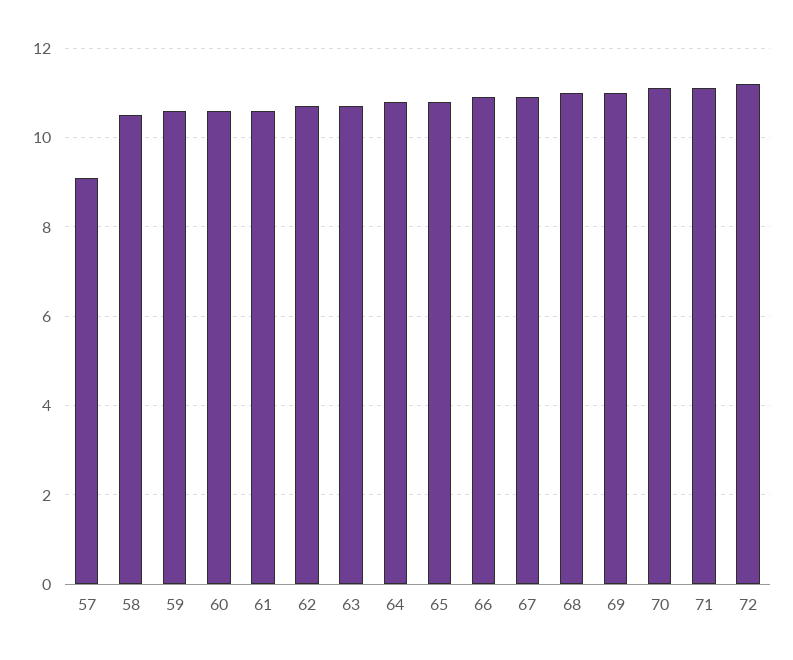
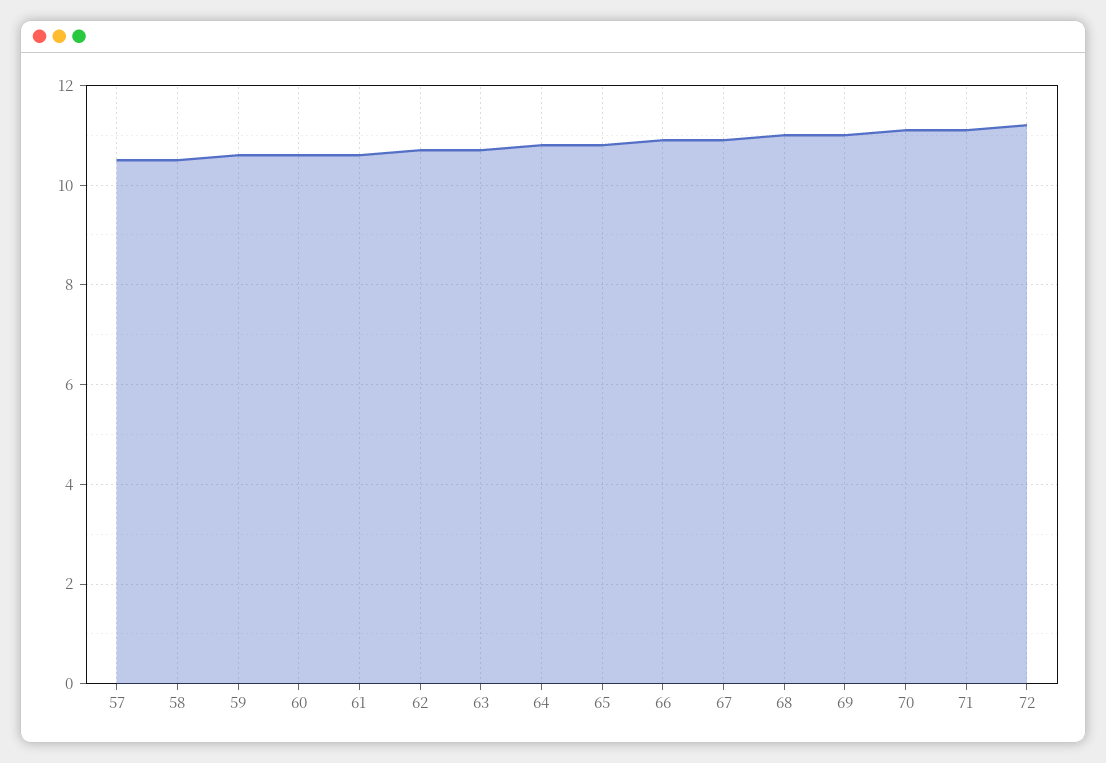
  {
-   "57": 9,
+   "57": 10.5,
    "58": 10.5,
    "59": 10.5,
    "60": 10.5,
    "61": 10.5,
    "62": 10.5,
    "63": 10.5,
    "64": 11,
    "65": 11,
    "66": 11,
    "67": 11,
    "68": 11,
    "69": 11,
    "70": 11,
    "71": 11,
    "72": 11
  }

